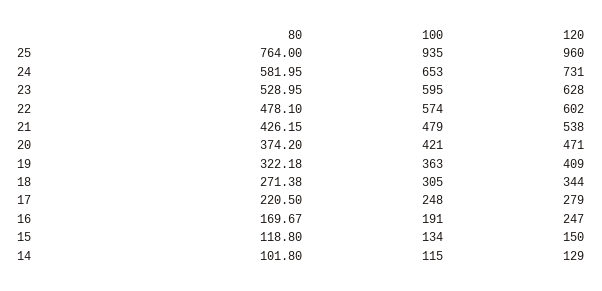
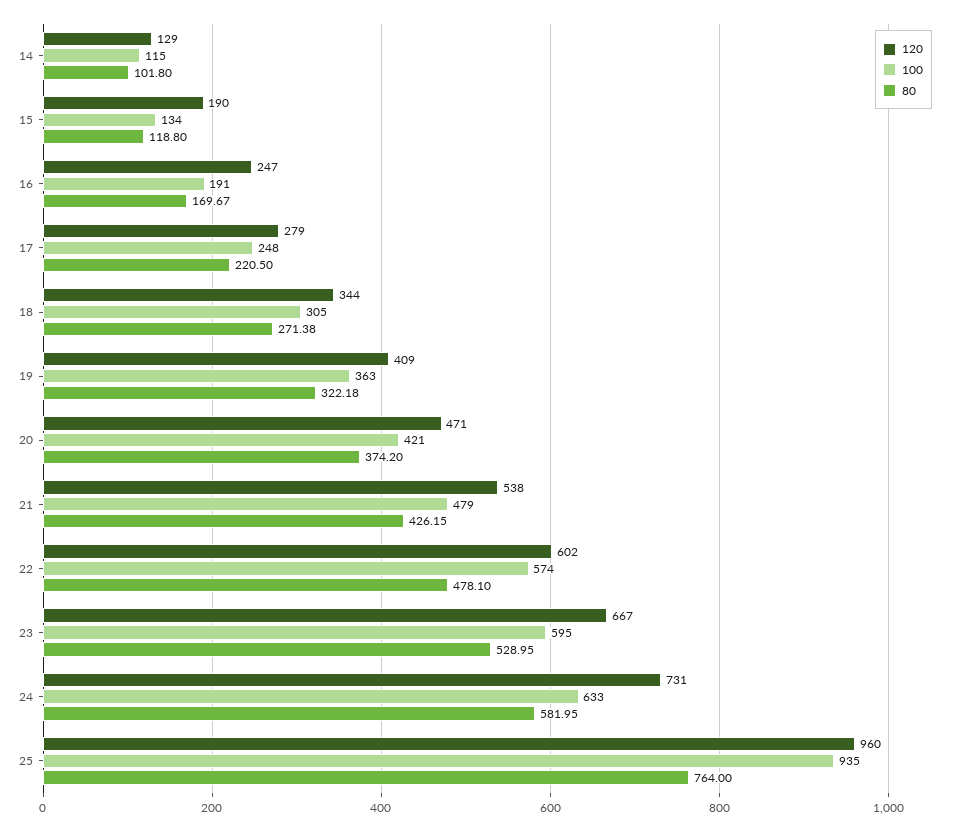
  {
    "80": {
      "25": 764,
      "24": 581.95,
      "23": 528.95,
      "22": 478.1,
      "21": 426.15,
      "20": 374.2,
      "19": 322.18,
      "18": 271.38,
      "17": 220.5,
      "16": 169.67,
      "15": 118.8,
      "14": 101.8
    },
    "100": {
      "25": 935,
-     "24": 653,
+     "24": 633,
      "23": 595,
      "22": 574,
      "21": 479,
      "20": 421,
      "19": 363,
      "18": 305,
      "17": 248,
      "16": 191,
      "15": 134,
      "14": 115
    },
    "120": {
      "25": 960,
      "24": 731,
-     "23": 628,
+     "23": 667,
      "22": 602,
      "21": 538,
      "20": 471,
      "19": 409,
      "18": 344,
      "17": 279,
      "16": 247,
-     "15": 150,
+     "15": 190,
      "14": 129
    }
  }

